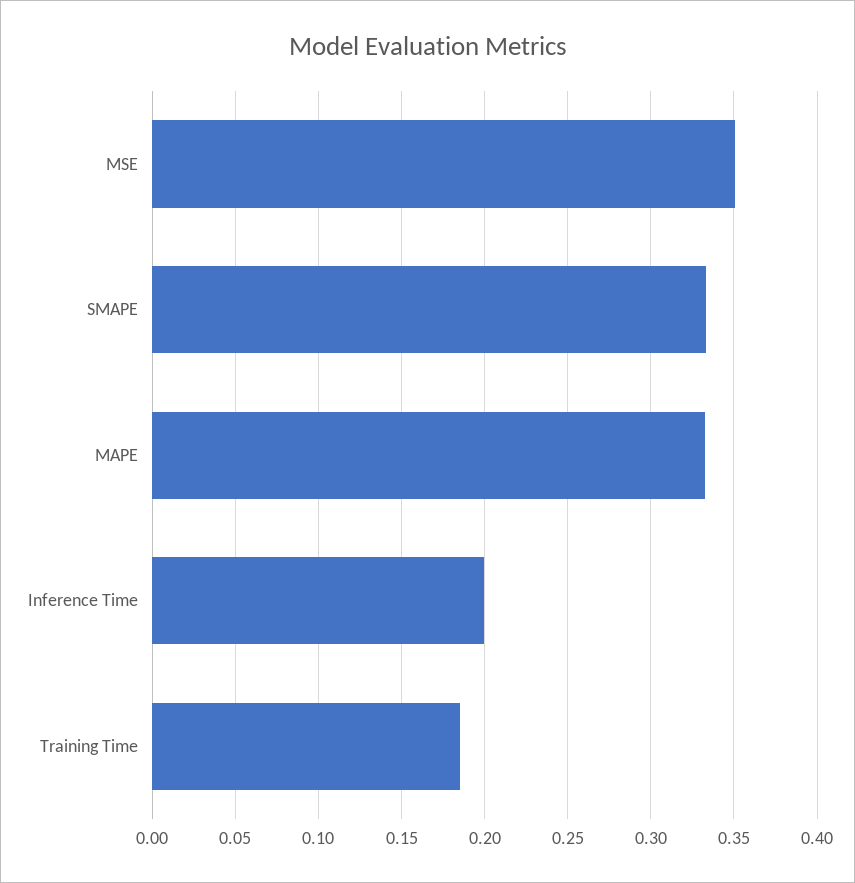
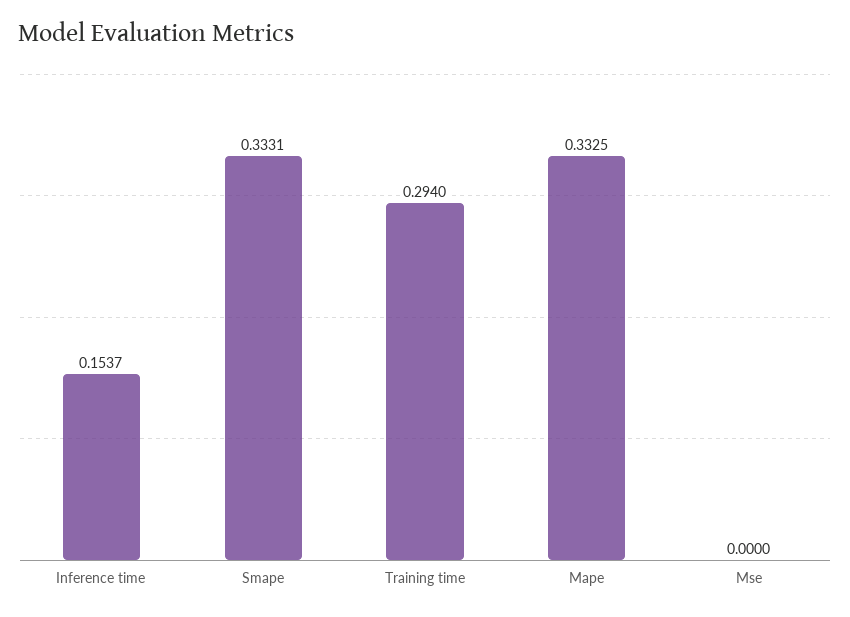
  {
-   "MSE": 0.35,
+   "MSE": 0,
    "SMAPE": 0.3331,
    "MAPE": 0.3325,
-   "Inference Time": 0.2,
+   "Inference Time": 0.1537,
-   "Training Time": 0.185
+   "Training Time": 0.294
  }

